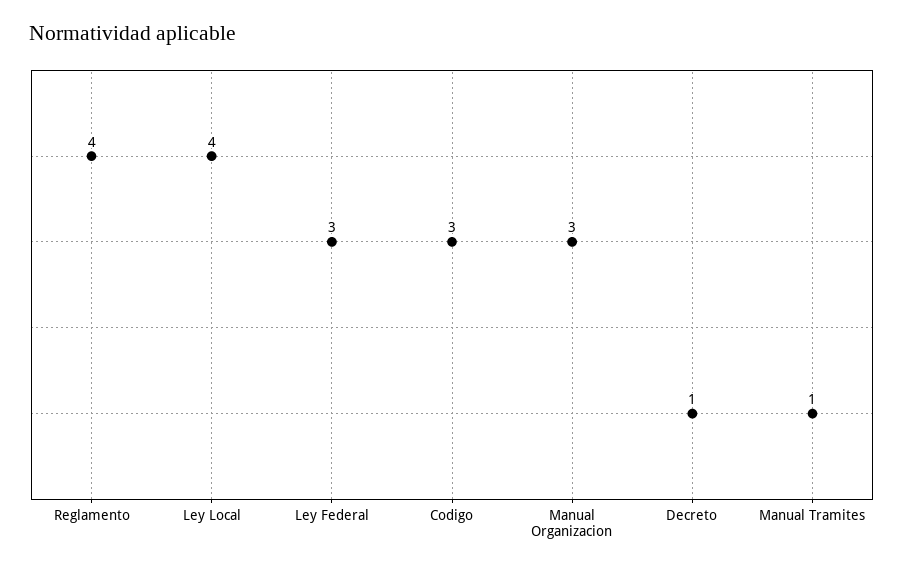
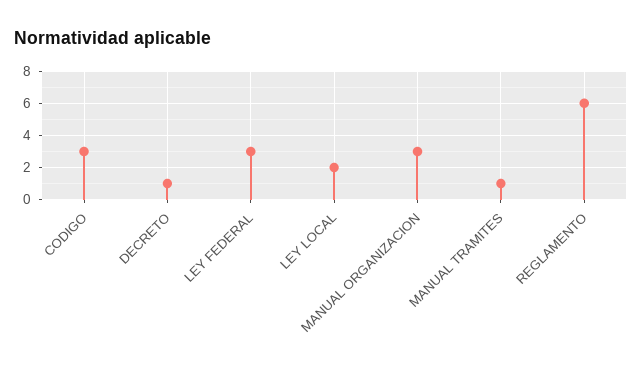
  {
-   "Reglamento": 4,
+   "Reglamento": 6,
-   "Ley Local": 4,
+   "Ley Local": 2,
    "Ley Federal": 3,
    "Codigo": 3,
    "Manual Organizacion": 3,
    "Decreto": 1,
    "Manual Tramites": 1
  }

